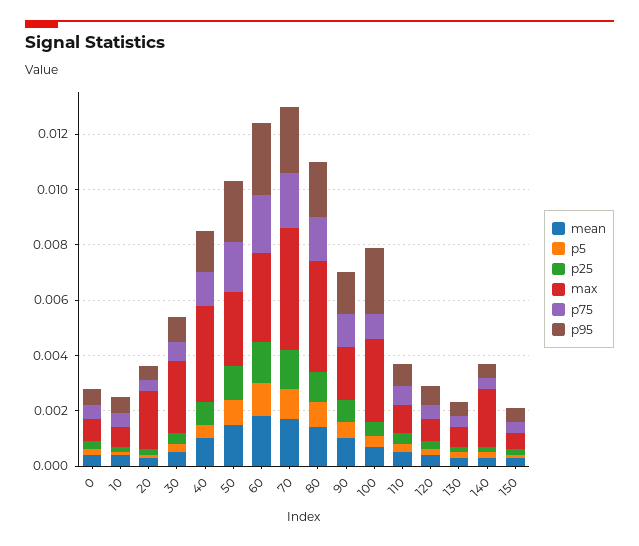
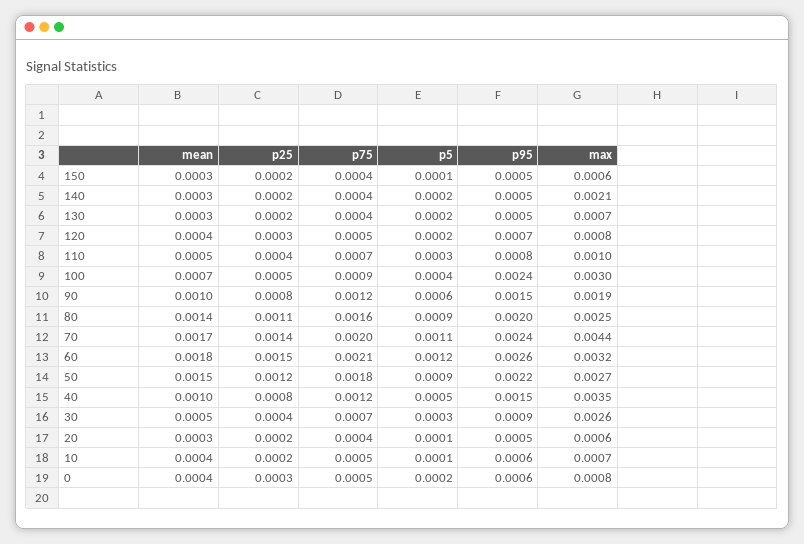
  {
    "mean": {
      "0": 0.0004,
      "10": 0.0004,
      "20": 0.0003,
      "30": 0.0005,
      "40": 0.001,
      "50": 0.0015,
      "60": 0.0018,
      "70": 0.0017,
      "80": 0.0014,
      "90": 0.001,
      "100": 0.0007,
      "110": 0.0005,
      "120": 0.0004,
      "130": 0.0003,
      "140": 0.0003,
      "150": 0.0003
    },
    "p5": {
      "0": 0.0002,
      "10": 0.0001,
      "20": 0.0001,
      "30": 0.0003,
      "40": 0.0005,
      "50": 0.0009,
      "60": 0.0012,
      "70": 0.0011,
      "80": 0.0009,
      "90": 0.0006,
      "100": 0.0004,
      "110": 0.0003,
      "120": 0.0002,
      "130": 0.0002,
      "140": 0.0002,
      "150": 0.0001
    },
    "p25": {
      "0": 0.0003,
      "10": 0.0002,
      "20": 0.0002,
      "30": 0.0004,
      "40": 0.0008,
      "50": 0.0012,
      "60": 0.0015,
      "70": 0.0014,
      "80": 0.0011,
      "90": 0.0008,
      "100": 0.0005,
      "110": 0.0004,
      "120": 0.0003,
      "130": 0.0002,
      "140": 0.0002,
      "150": 0.0002
    },
    "max": {
      "0": 0.0008,
      "10": 0.0007,
-     "20": 0.002,
+     "20": 0.0006,
      "30": 0.0026,
      "40": 0.0035,
      "50": 0.0027,
      "60": 0.0032,
      "70": 0.0044,
-     "80": 0.004,
+     "80": 0.0025,
      "90": 0.0019,
      "100": 0.003,
      "110": 0.001,
      "120": 0.0008,
      "130": 0.0007,
      "140": 0.0021,
      "150": 0.0006
    },
    "p75": {
      "0": 0.0005,
      "10": 0.0005,
      "20": 0.0004,
      "30": 0.0007,
      "40": 0.0012,
      "50": 0.0018,
      "60": 0.0021,
      "70": 0.002,
      "80": 0.0016,
      "90": 0.0012,
      "100": 0.0009,
      "110": 0.0007,
      "120": 0.0005,
      "130": 0.0004,
      "140": 0.0004,
      "150": 0.0004
    },
    "p95": {
      "0": 0.0006,
      "10": 0.0006,
      "20": 0.0005,
      "30": 0.0009,
      "40": 0.0015,
      "50": 0.0022,
      "60": 0.0026,
      "70": 0.0024,
      "80": 0.002,
      "90": 0.0015,
      "100": 0.0024,
      "110": 0.0008,
      "120": 0.0007,
      "130": 0.0005,
      "140": 0.0005,
      "150": 0.0005
    }
  }

